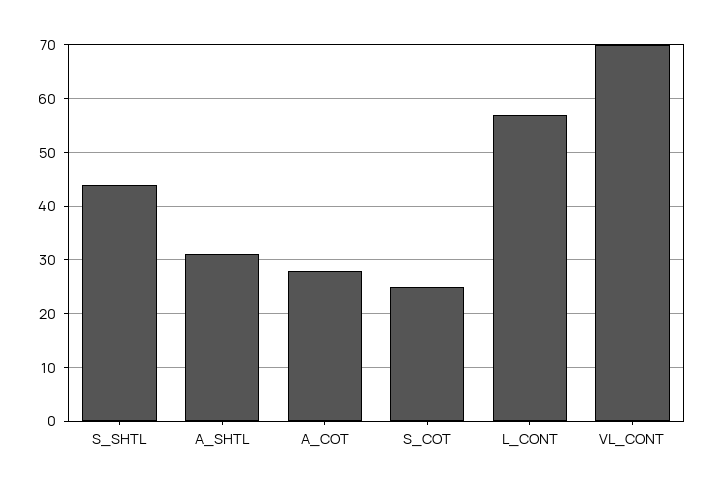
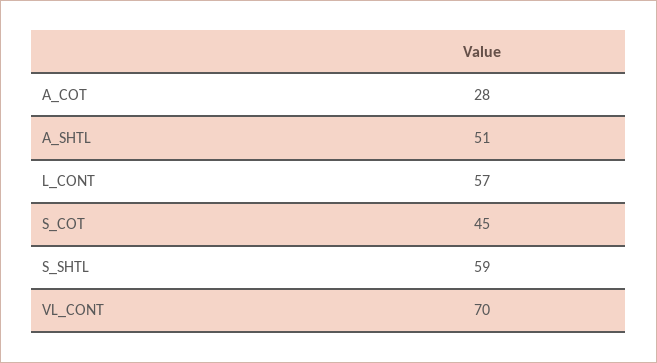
  {
-   "S_SHTL": 45,
+   "S_SHTL": 59,
-   "A_SHTL": 30,
+   "A_SHTL": 51,
    "A_COT": 28,
-   "S_COT": 25,
+   "S_COT": 45,
    "L_CONT": 57,
    "VL_CONT": 70
  }

